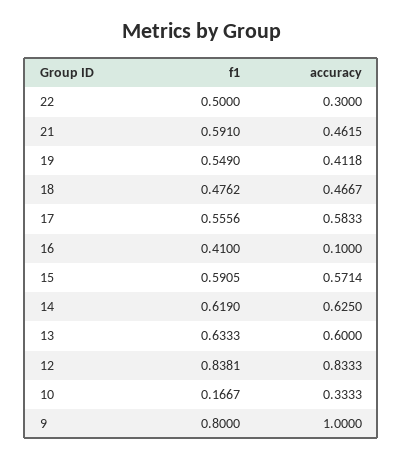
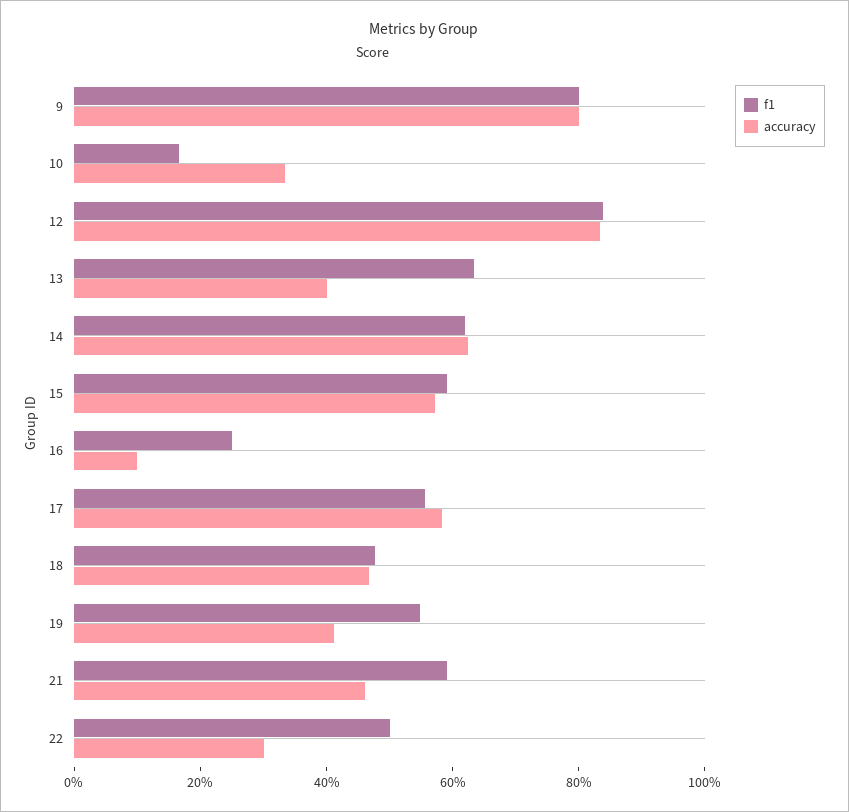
  {
    "f1": {
      "22": 0.5,
      "21": 0.591,
      "19": 0.549,
      "18": 0.4762,
      "17": 0.5556,
-     "16": 0.41,
+     "16": 0.25,
      "15": 0.5905,
      "14": 0.619,
      "13": 0.6333,
      "12": 0.8381,
      "10": 0.1667,
      "9": 0.8
    },
    "accuracy": {
      "22": 0.3,
      "21": 0.4615,
      "19": 0.4118,
      "18": 0.4667,
      "17": 0.5833,
      "16": 0.1,
      "15": 0.5714,
      "14": 0.625,
-     "13": 0.6,
+     "13": 0.4,
      "12": 0.8333,
      "10": 0.3333,
-     "9": 1
+     "9": 0.8
    }
  }

